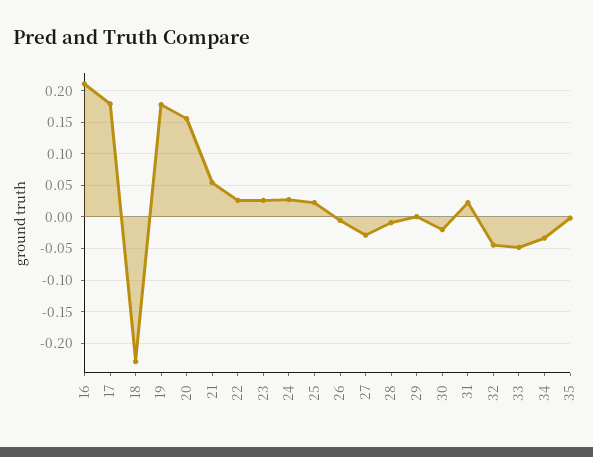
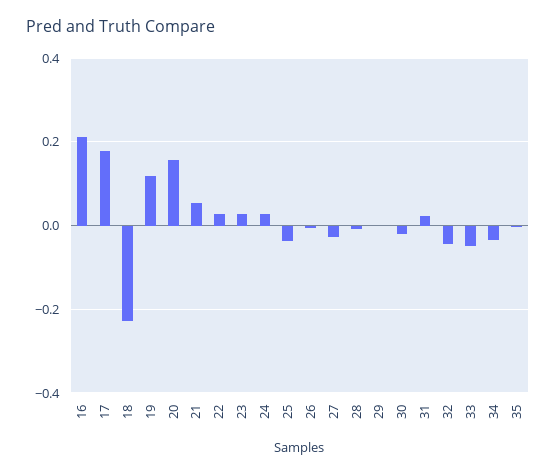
  {
    "16": 0.21,
    "17": 0.18,
    "18": -0.23,
-   "19": 0.18,
+   "19": 0.12,
    "20": 0.16,
    "21": 0.05,
    "22": 0.03,
    "23": 0.03,
    "24": 0.03,
-   "25": 0.02,
+   "25": -0.04,
    "26": -0.01,
    "27": -0.03,
    "28": -0.01,
    "29": 0,
    "30": -0.02,
    "31": 0.02,
    "32": -0.04,
    "33": -0.05,
    "34": -0.03,
    "35": 0
  }

